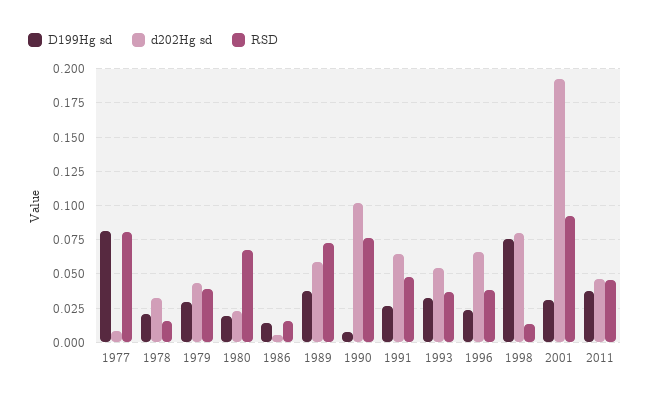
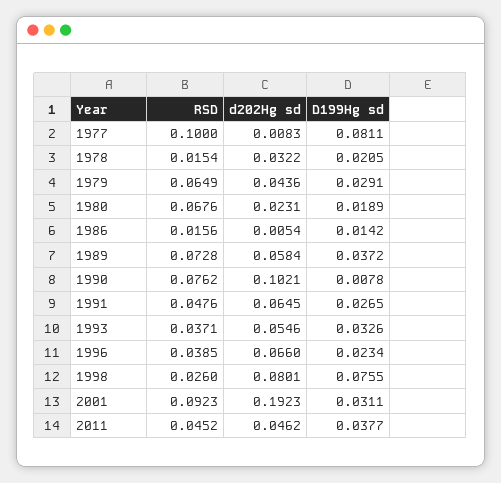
  {
    "D199Hg sd": {
      "1977": 0.0811,
      "1978": 0.0205,
      "1979": 0.0291,
      "1980": 0.0189,
      "1986": 0.0142,
      "1989": 0.0372,
      "1990": 0.0078,
      "1991": 0.0265,
      "1993": 0.0326,
      "1996": 0.0234,
      "1998": 0.0755,
      "2001": 0.0311,
      "2011": 0.0377
    },
    "d202Hg sd": {
      "1977": 0.0083,
      "1978": 0.0322,
      "1979": 0.0436,
      "1980": 0.0231,
      "1986": 0.0054,
      "1989": 0.0584,
      "1990": 0.1021,
      "1991": 0.0645,
      "1993": 0.0546,
      "1996": 0.066,
      "1998": 0.0801,
      "2001": 0.1923,
      "2011": 0.0462
    },
    "RSD": {
-     "1977": 0.08,
+     "1977": 0.1,
      "1978": 0.0154,
-     "1979": 0.04,
+     "1979": 0.0649,
      "1980": 0.0676,
      "1986": 0.0156,
      "1989": 0.0728,
      "1990": 0.0762,
      "1991": 0.0476,
      "1993": 0.0371,
      "1996": 0.0385,
-     "1998": 0.015,
+     "1998": 0.026,
      "2001": 0.0923,
      "2011": 0.0452
    }
  }

